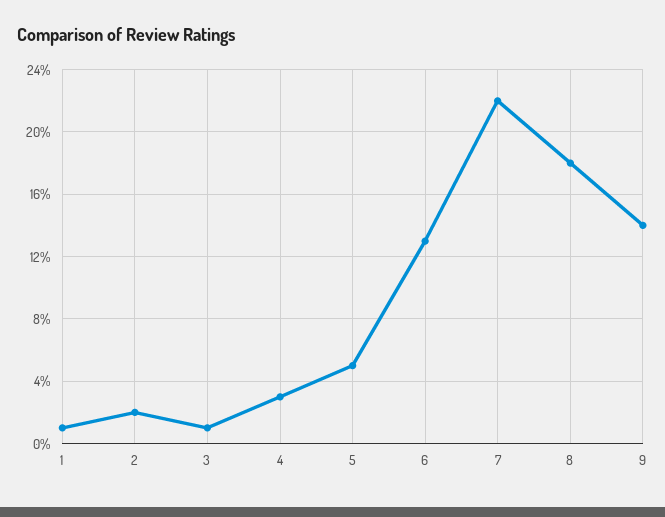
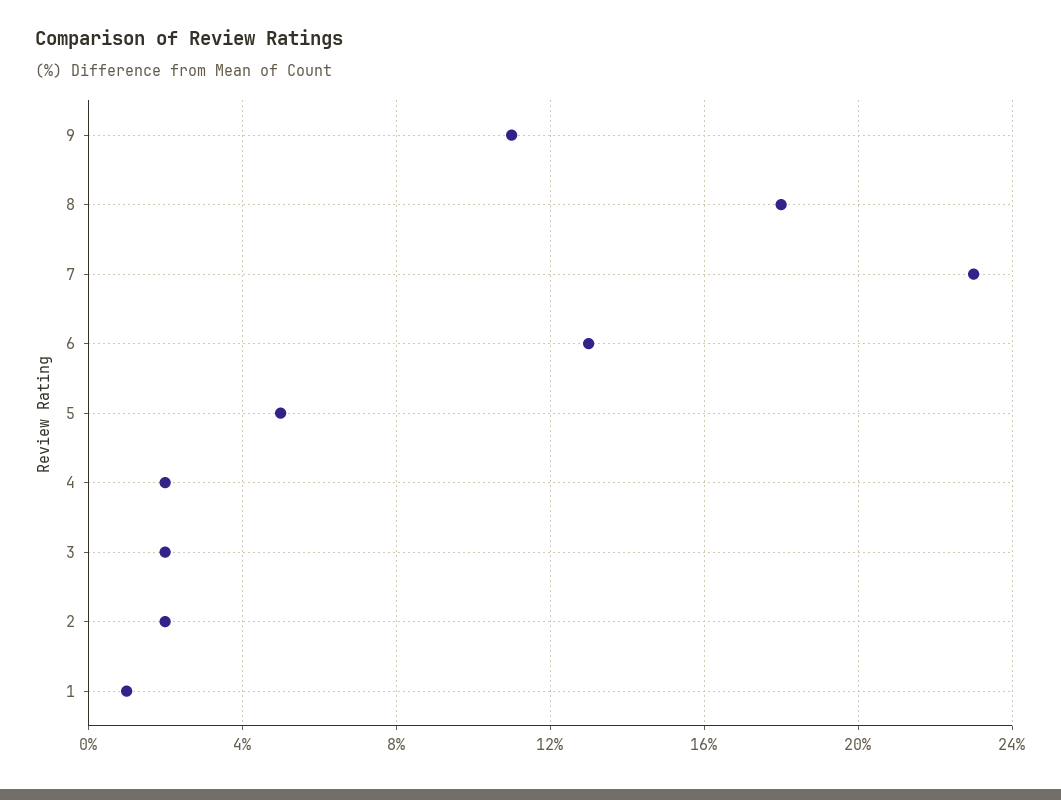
  {
    "1": 1,
    "2": 2,
-   "3": 1,
+   "3": 2,
-   "4": 3,
+   "4": 2,
    "5": 5,
    "6": 13,
-   "7": 22,
+   "7": 23,
    "8": 18,
-   "9": 14
+   "9": 11
  }

